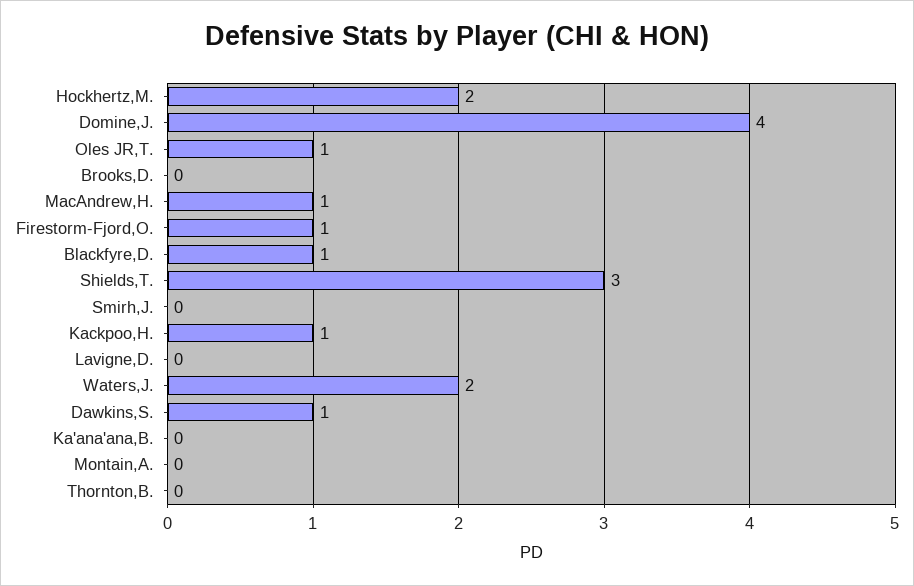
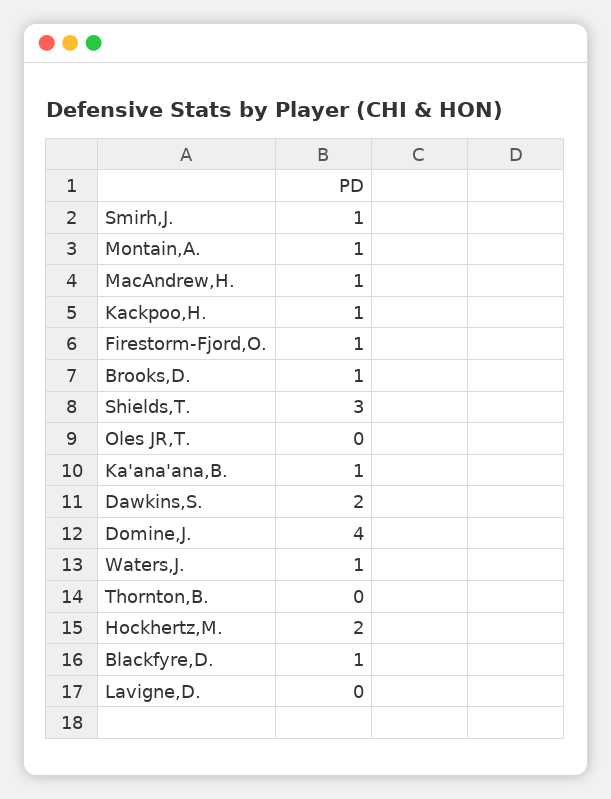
  {
    "Hockhertz,M.": 2,
    "Domine,J.": 4,
-   "Oles JR,T.": 1,
+   "Oles JR,T.": 0,
-   "Brooks,D.": 0,
+   "Brooks,D.": 1,
    "MacAndrew,H.": 1,
    "Firestorm-Fjord,O.": 1,
    "Blackfyre,D.": 1,
    "Shields,T.": 3,
-   "Smirh,J.": 0,
+   "Smirh,J.": 1,
    "Kackpoo,H.": 1,
    "Lavigne,D.": 0,
-   "Waters,J.": 2,
+   "Waters,J.": 1,
-   "Dawkins,S.": 1,
+   "Dawkins,S.": 2,
-   "Ka'ana'ana,B.": 0,
+   "Ka'ana'ana,B.": 1,
-   "Montain,A.": 0,
+   "Montain,A.": 1,
    "Thornton,B.": 0
  }

